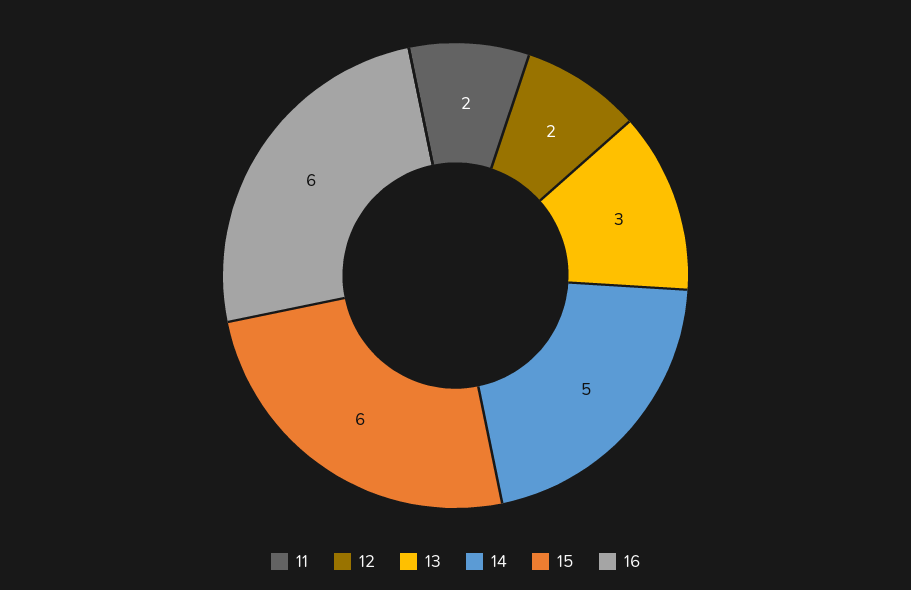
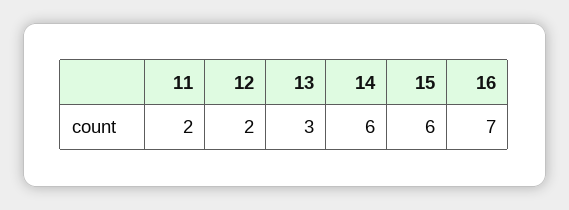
  {
    "11": 2,
    "12": 2,
    "13": 3,
-   "14": 5,
+   "14": 6,
    "15": 6,
-   "16": 6
+   "16": 7
  }

